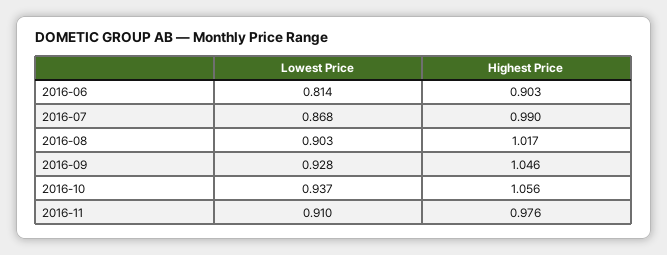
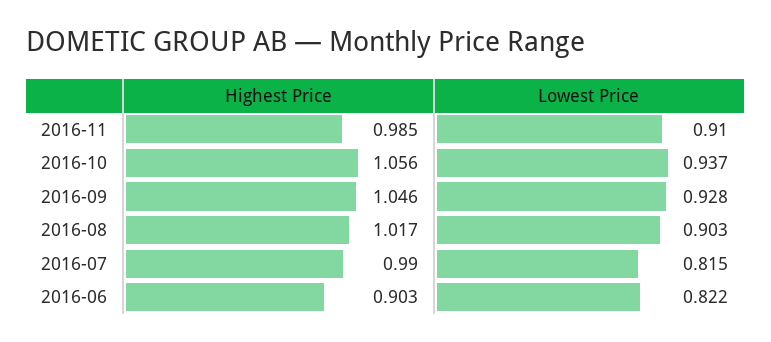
  {
    "Lowest Price": {
-     "2016-06": 0.814,
+     "2016-06": 0.822,
-     "2016-07": 0.868,
+     "2016-07": 0.815,
      "2016-08": 0.903,
      "2016-09": 0.928,
      "2016-10": 0.937,
      "2016-11": 0.91
    },
    "Highest Price": {
      "2016-06": 0.903,
      "2016-07": 0.99,
      "2016-08": 1.017,
      "2016-09": 1.046,
      "2016-10": 1.056,
-     "2016-11": 0.976
+     "2016-11": 0.985
    }
  }

